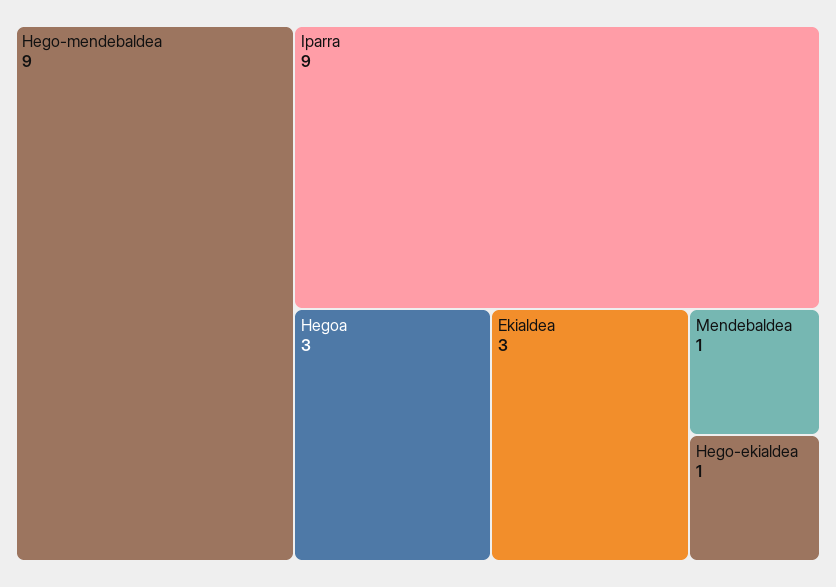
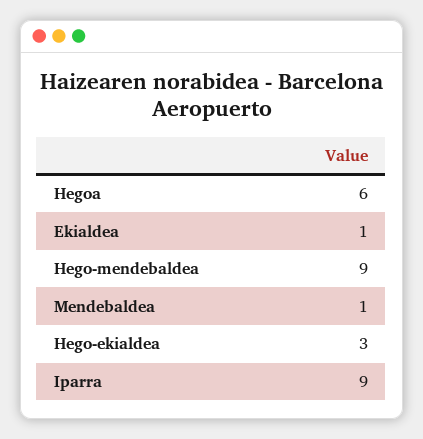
  {
    "Hego-mendebaldea": 9,
    "Iparra": 9,
-   "Hegoa": 3,
+   "Hegoa": 6,
-   "Ekialdea": 3,
+   "Ekialdea": 1,
    "Mendebaldea": 1,
-   "Hego-ekialdea": 1
+   "Hego-ekialdea": 3
  }

